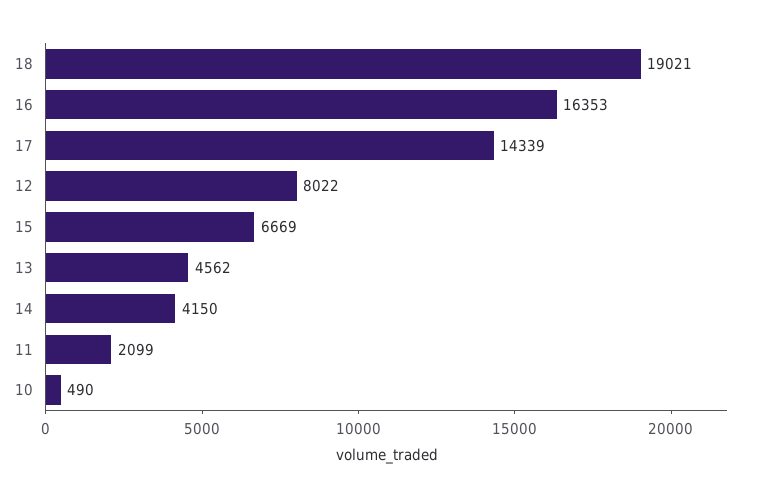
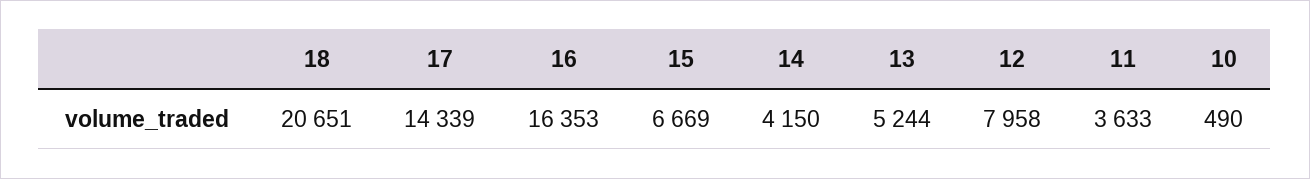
  {
-   "18": 19021,
+   "18": 20651,
    "16": 16353,
    "17": 14339,
-   "12": 8022,
+   "12": 7958,
    "15": 6669,
-   "13": 4562,
+   "13": 5244,
    "14": 4150,
-   "11": 2099,
+   "11": 3633,
    "10": 490
  }

